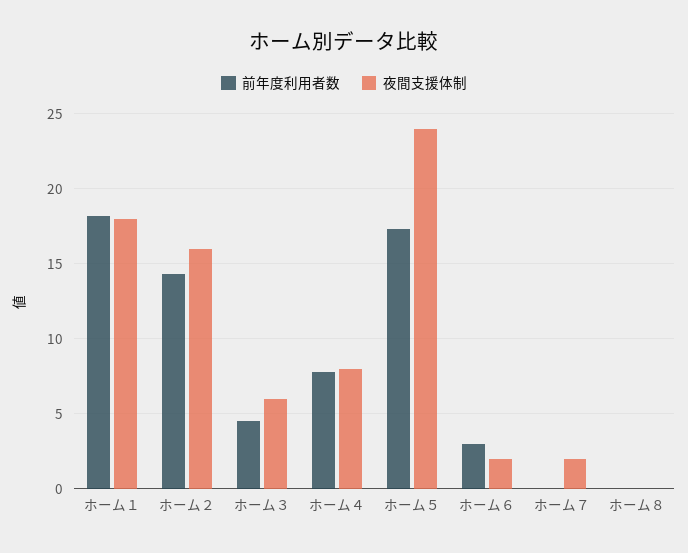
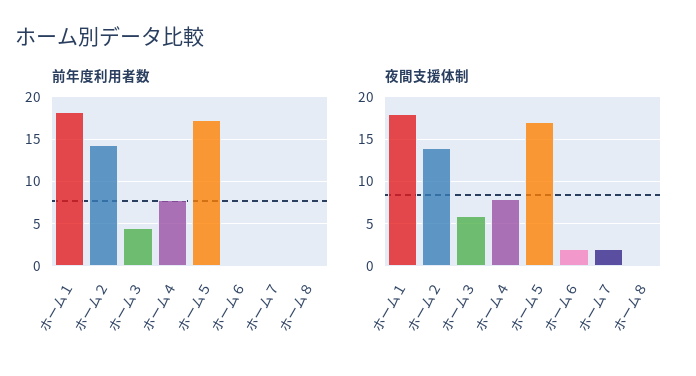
  {
    "前年度利用者数": {
      "ホーム１": 18,
      "ホーム２": 14.5,
      "ホーム３": 4.5,
      "ホーム４": 8,
      "ホーム５": 17.5,
-     "ホーム６": 3,
+     "ホーム６": 0,
      "ホーム７": 0,
      "ホーム８": 0
    },
    "夜間支援体制": {
      "ホーム１": 18,
-     "ホーム２": 16,
+     "ホーム２": 14,
      "ホーム３": 6,
      "ホーム４": 8,
-     "ホーム５": 24,
+     "ホーム５": 17,
      "ホーム６": 2,
      "ホーム７": 2,
      "ホーム８": 0
    }
  }

